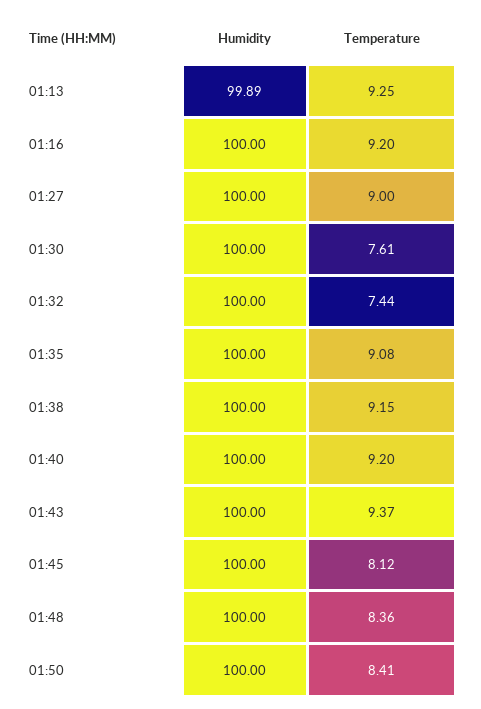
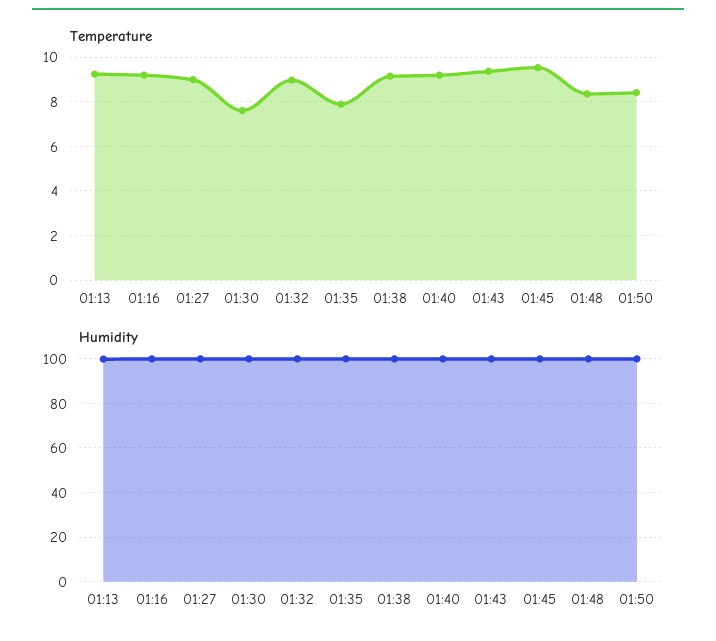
  {
    "Humidity": {
      "01:13": 99.89,
      "01:16": 100,
      "01:27": 100,
      "01:30": 100,
      "01:32": 100,
      "01:35": 100,
      "01:38": 100,
      "01:40": 100,
      "01:43": 100,
      "01:45": 100,
      "01:48": 100,
      "01:50": 100
    },
    "Temperature": {
      "01:13": 9.25,
      "01:16": 9.2,
      "01:27": 9,
      "01:30": 7.61,
-     "01:32": 7.44,
+     "01:32": 9,
-     "01:35": 9.08,
+     "01:35": 8,
      "01:38": 9.15,
      "01:40": 9.2,
      "01:43": 9.37,
-     "01:45": 8.12,
+     "01:45": 9.5,
      "01:48": 8.36,
      "01:50": 8.41
    }
  }

